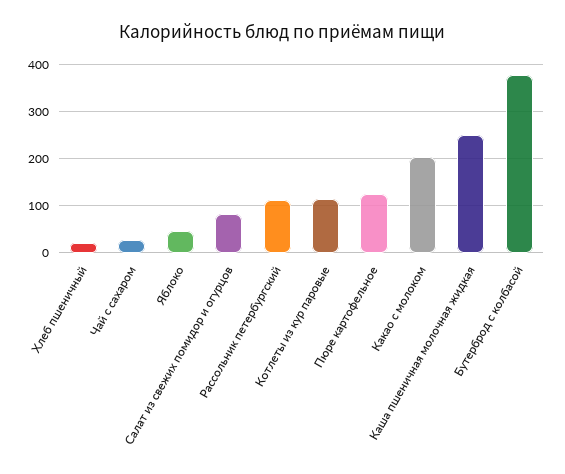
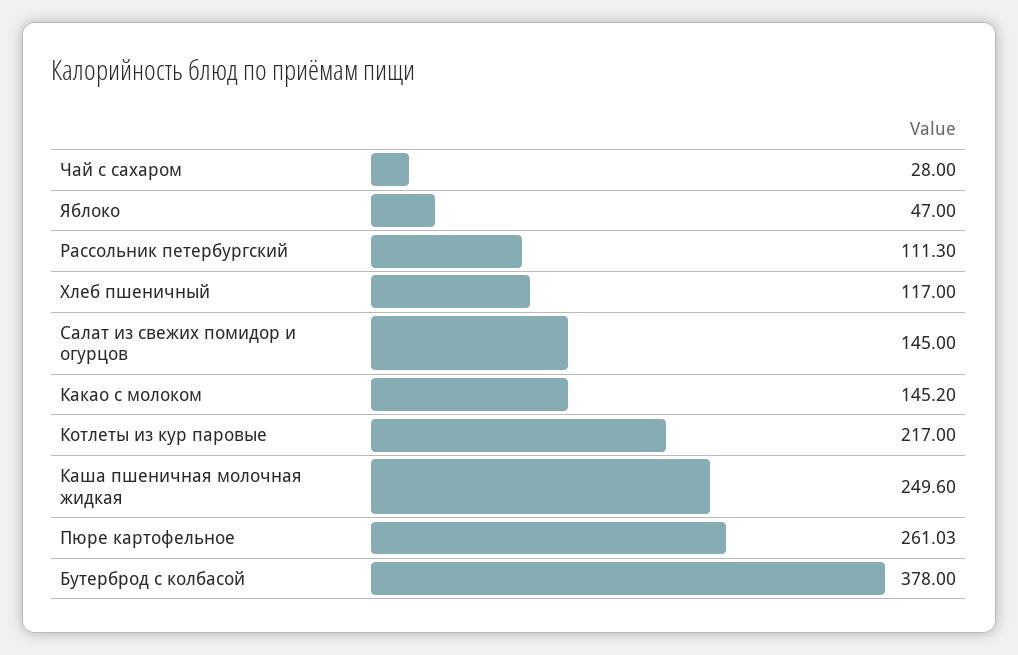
  {
-   "Хлеб пшеничный": 20,
+   "Хлеб пшеничный": 117,
    "Чай с сахаром": 28,
    "Яблоко": 47,
-   "Салат из свежих помидор и огурцов": 80,
+   "Салат из свежих помидор и огурцов": 145,
    "Рассольник петербургский": 111.3,
-   "Котлеты из кур паровые": 120,
+   "Котлеты из кур паровые": 217,
-   "Пюре картофельное": 120,
+   "Пюре картофельное": 261.03,
-   "Какао с молоком": 200,
+   "Какао с молоком": 145.2,
    "Каша пшеничная молочная жидкая": 249.6,
    "Бутерброд с колбасой": 378
  }

